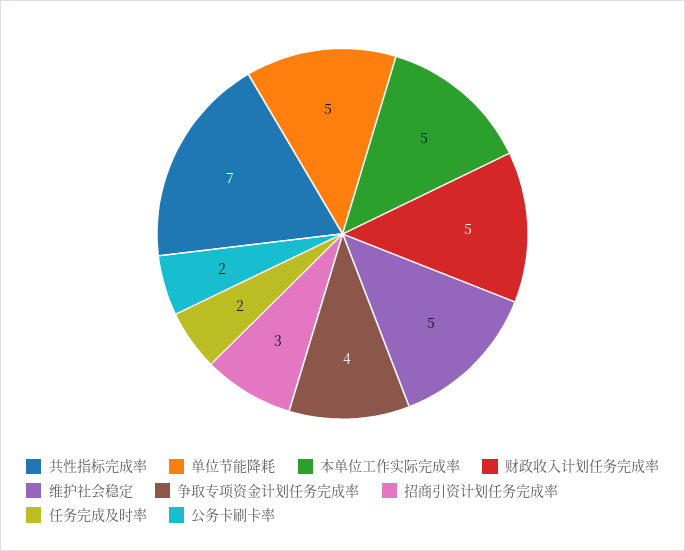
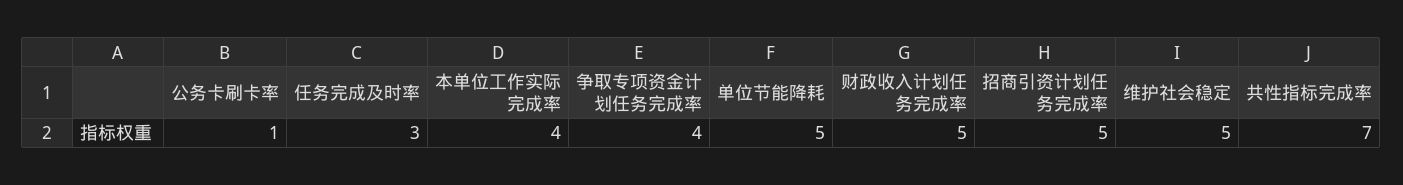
  {
    "共性指标完成率": 7,
    "单位节能降耗": 5,
-   "本单位工作实际完成率": 5,
+   "本单位工作实际完成率": 4,
    "财政收入计划任务完成率": 5,
    "维护社会稳定": 5,
    "争取专项资金计划任务完成率": 4,
-   "招商引资计划任务完成率": 3,
+   "招商引资计划任务完成率": 5,
-   "任务完成及时率": 2,
+   "任务完成及时率": 3,
-   "公务卡刷卡率": 2
+   "公务卡刷卡率": 1
  }

